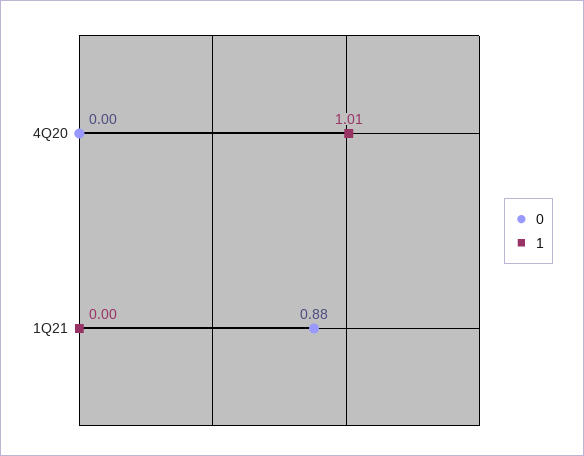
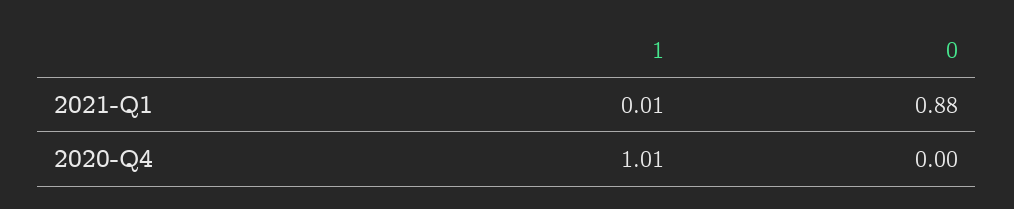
  {
    "0": {
      "4Q20": 0,
      "1Q21": 0.88
    },
    "1": {
      "4Q20": 1.01,
-     "1Q21": 0
+     "1Q21": 0.01
    }
  }

